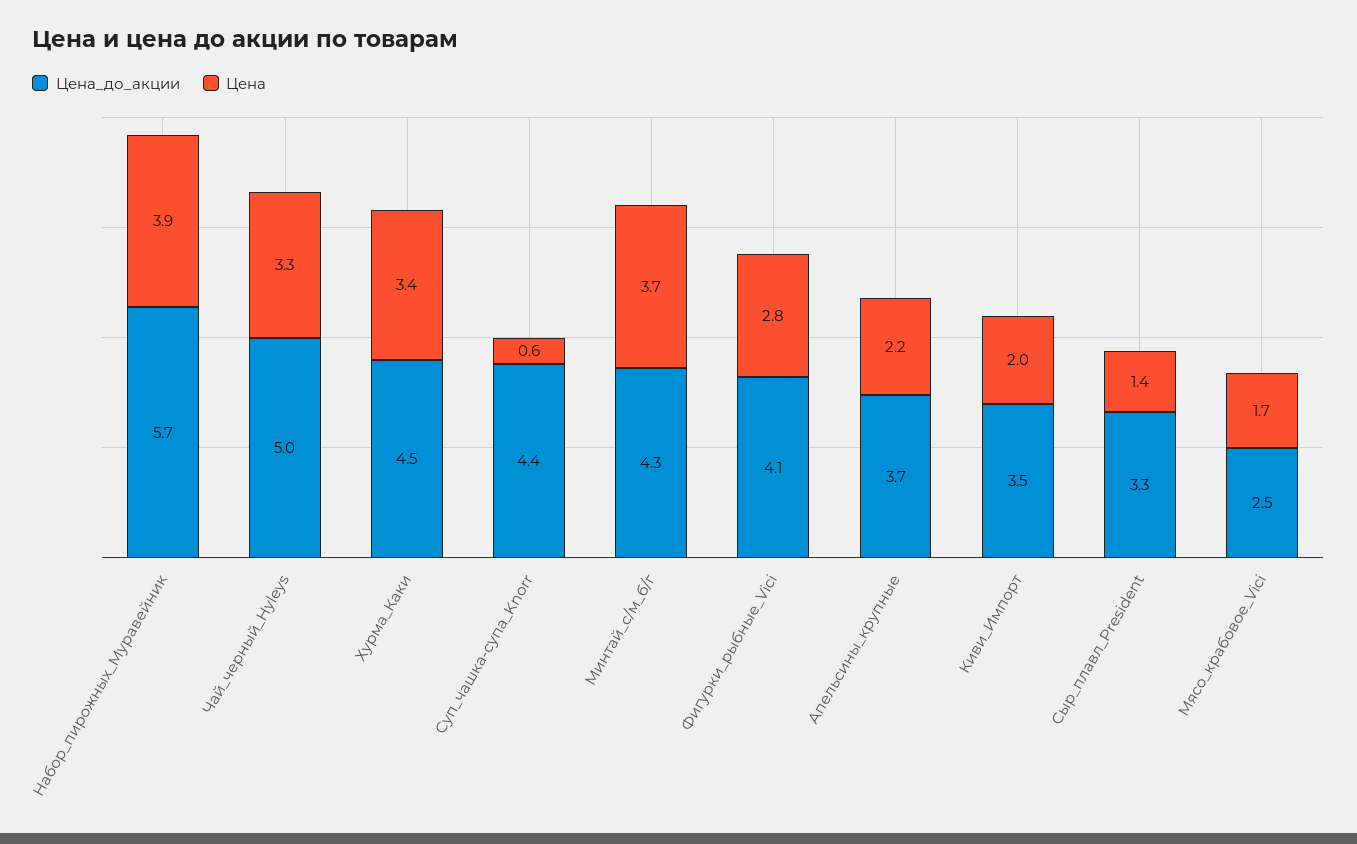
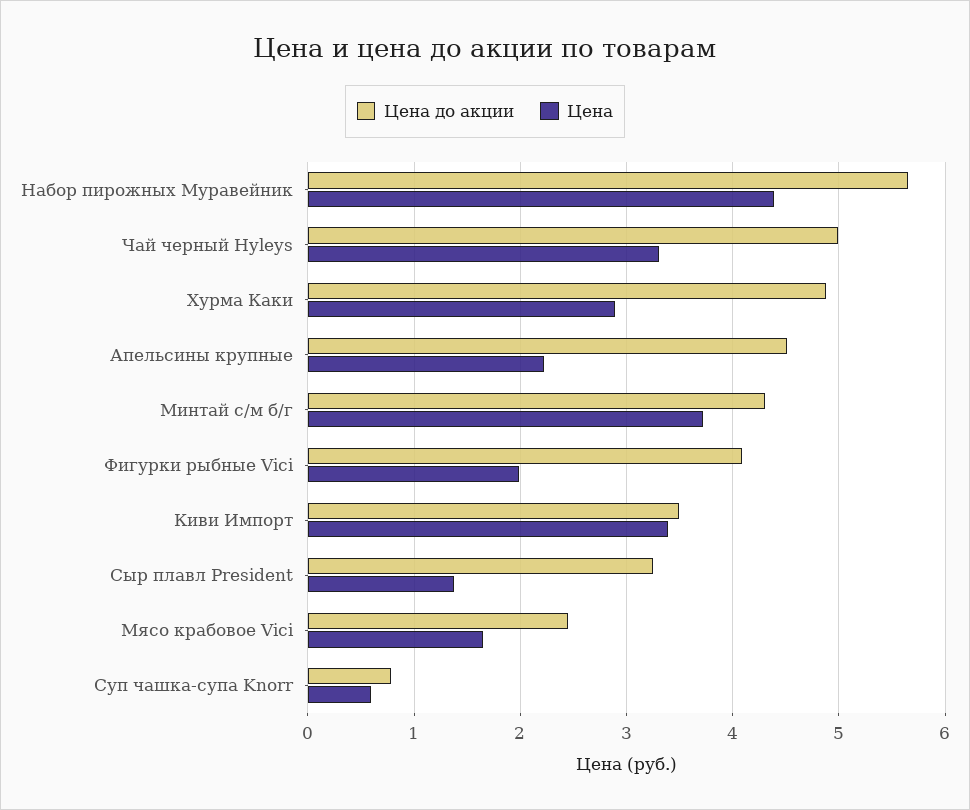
  {
    "Цена_до_акции": {
      "Набор_пирожных_Муравейник": 5.7,
      "Чай_черный_Hyleys": 5,
-     "Хурма_Каки": 4.5,
+     "Хурма_Каки": 4.9,
-     "Суп_чашка-супа_Knorr": 4.4,
+     "Суп_чашка-супа_Knorr": 0.8,
      "Минтай_с/м_б/г": 4.3,
      "Фигурки_рыбные_Vici": 4.1,
-     "Апельсины_крупные": 3.7,
+     "Апельсины_крупные": 4.5,
      "Киви_Импорт": 3.5,
      "Сыр_плавл_President": 3.3,
      "Мясо_крабовое_Vici": 2.5
    },
    "Цена": {
-     "Набор_пирожных_Муравейник": 3.9,
+     "Набор_пирожных_Муравейник": 4.4,
      "Чай_черный_Hyleys": 3.3,
-     "Хурма_Каки": 3.4,
+     "Хурма_Каки": 2.9,
      "Суп_чашка-супа_Knorr": 0.6,
      "Минтай_с/м_б/г": 3.7,
-     "Фигурки_рыбные_Vici": 2.8,
+     "Фигурки_рыбные_Vici": 2,
      "Апельсины_крупные": 2.2,
-     "Киви_Импорт": 2,
+     "Киви_Импорт": 3.4,
      "Сыр_плавл_President": 1.4,
      "Мясо_крабовое_Vici": 1.7
    }
  }

